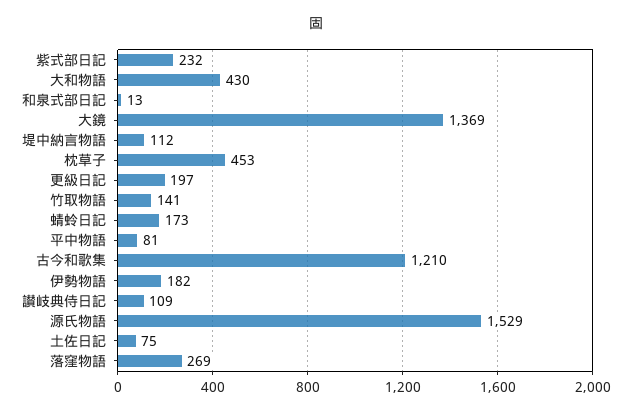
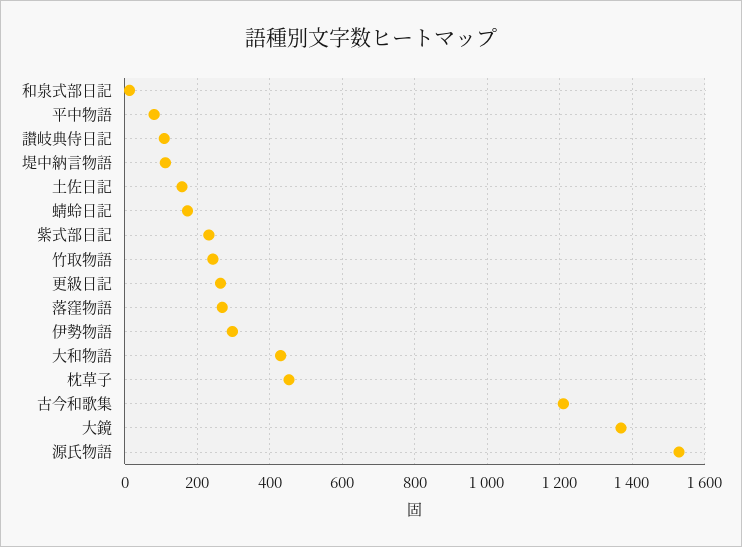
  {
    "紫式部日記": 232,
    "大和物語": 430,
    "和泉式部日記": 13,
    "大鏡": 1369,
    "堤中納言物語": 112,
    "枕草子": 453,
-   "更級日記": 197,
+   "更級日記": 260,
-   "竹取物語": 141,
+   "竹取物語": 240,
    "蜻蛉日記": 173,
    "平中物語": 81,
    "古今和歌集": 1210,
-   "伊勢物語": 182,
+   "伊勢物語": 300,
    "讃岐典侍日記": 109,
    "源氏物語": 1529,
-   "土佐日記": 75,
+   "土佐日記": 160,
    "落窪物語": 269
  }

